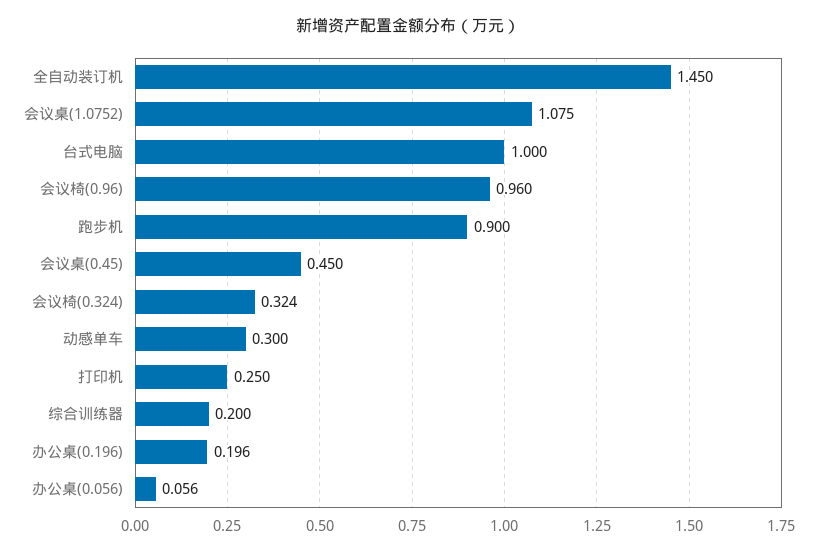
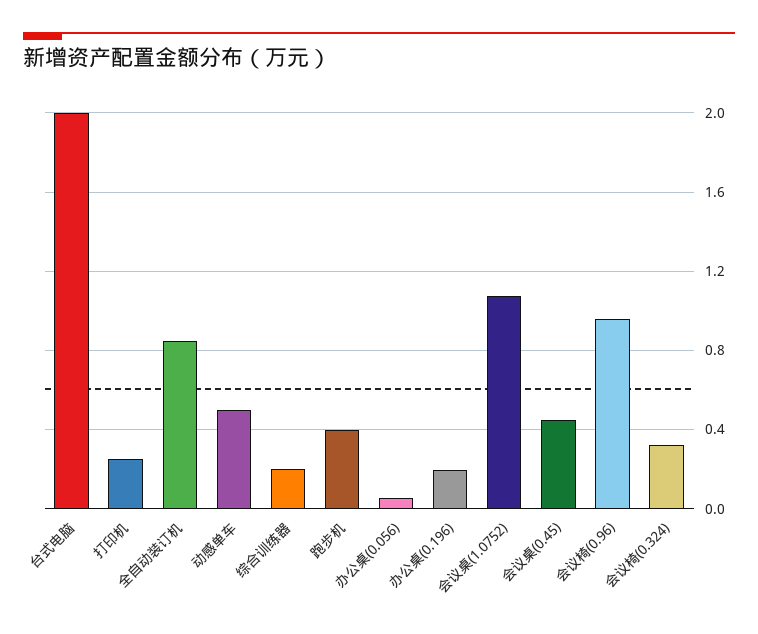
  {
-   "全自动装订机": 1.45,
+   "全自动装订机": 0.85,
    "会议桌(1.0752)": 1.075,
-   "台式电脑": 1,
+   "台式电脑": 2,
    "会议椅(0.96)": 0.96,
-   "跑步机": 0.9,
+   "跑步机": 0.4,
    "会议桌(0.45)": 0.45,
    "会议椅(0.324)": 0.324,
-   "动感单车": 0.3,
+   "动感单车": 0.5,
    "打印机": 0.25,
    "综合训练器": 0.2,
    "办公桌(0.196)": 0.196,
    "办公桌(0.056)": 0.056
  }

